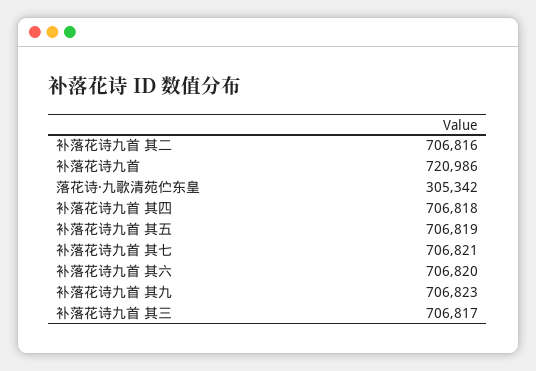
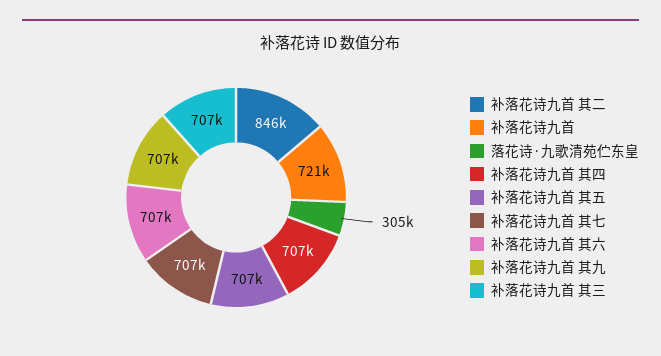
  {
-   "补落花诗九首 其二": 706816,
+   "补落花诗九首 其二": 846000,
    "补落花诗九首": 720986,
    "落花诗·九歌清苑伫东皇": 305342,
    "补落花诗九首 其四": 706818,
    "补落花诗九首 其五": 706819,
    "补落花诗九首 其七": 706821,
    "补落花诗九首 其六": 706820,
    "补落花诗九首 其九": 706823,
    "补落花诗九首 其三": 706817
  }

